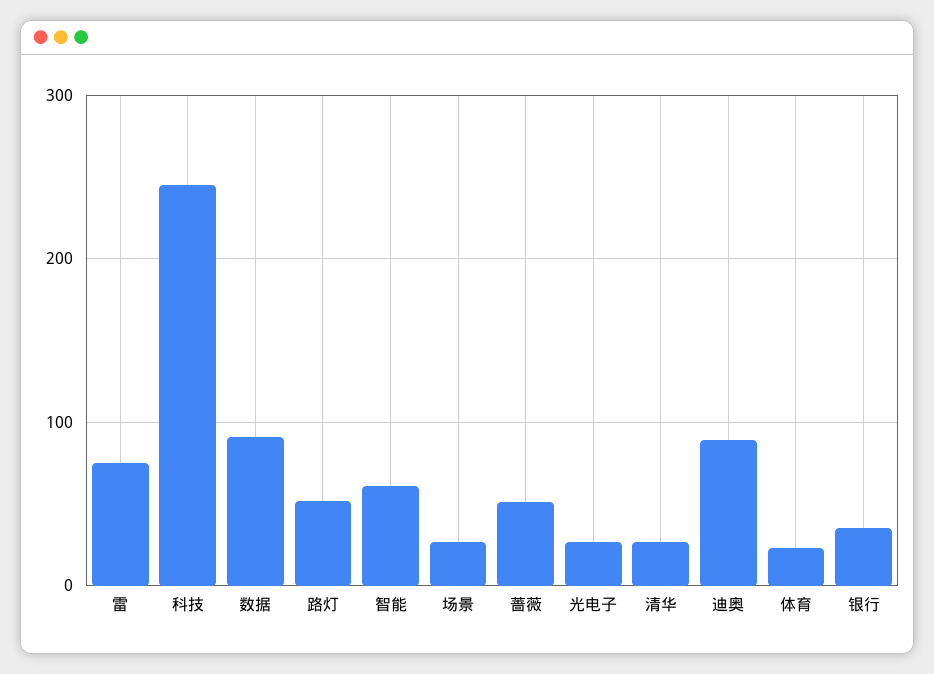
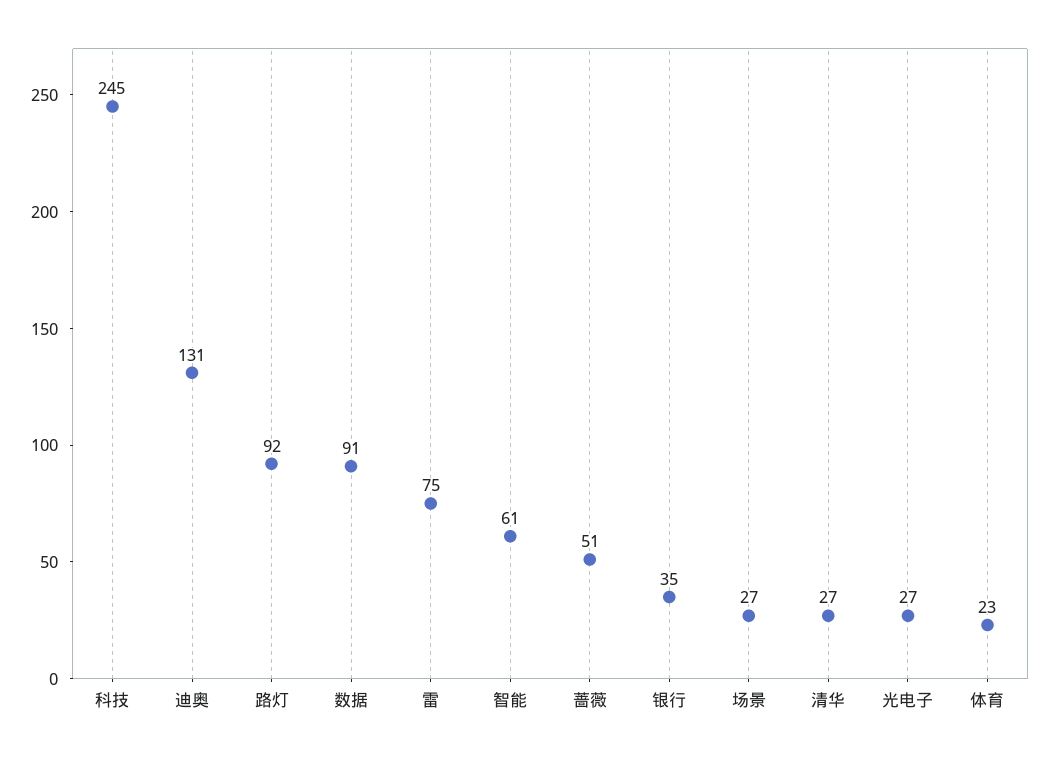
  {
    "雷": 75,
    "科技": 245,
    "数据": 91,
-   "路灯": 50,
+   "路灯": 92,
    "智能": 61,
    "场景": 27,
    "蔷薇": 51,
    "光电子": 27,
    "清华": 27,
-   "迪奥": 90,
+   "迪奥": 131,
    "体育": 23,
    "银行": 35
  }

